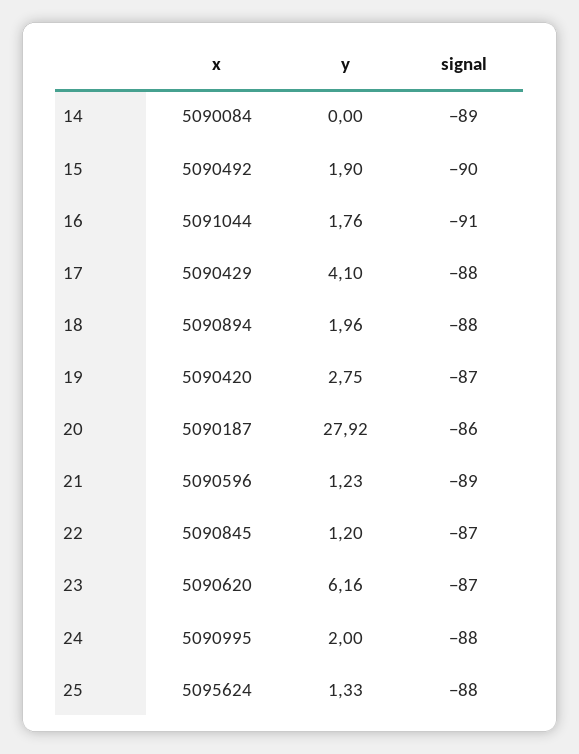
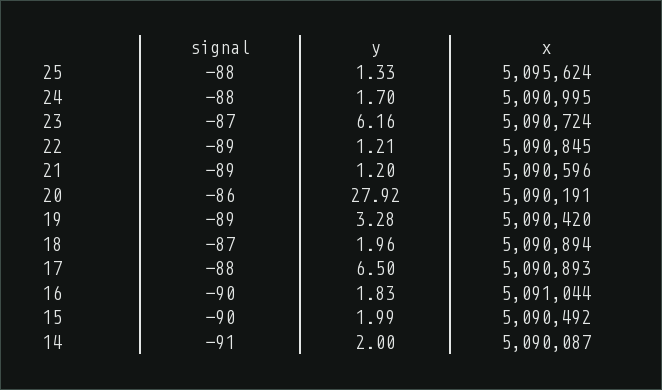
  {
    "x": {
-     "14": 5090084,
+     "14": 5090087,
      "15": 5090492,
      "16": 5091044,
-     "17": 5090429,
+     "17": 5090893,
      "18": 5090894,
      "19": 5090420,
-     "20": 5090187,
+     "20": 5090191,
      "21": 5090596,
      "22": 5090845,
-     "23": 5090620,
+     "23": 5090724,
      "24": 5090995,
      "25": 5095624
    },
    "y": {
-     "14": 0,
+     "14": 2,
-     "15": 1.9,
+     "15": 1.99,
-     "16": 1.76,
+     "16": 1.83,
-     "17": 4.1,
+     "17": 6.5,
      "18": 1.96,
-     "19": 2.75,
+     "19": 3.28,
      "20": 27.92,
-     "21": 1.23,
+     "21": 1.2,
-     "22": 1.2,
+     "22": 1.21,
      "23": 6.16,
-     "24": 2,
+     "24": 1.7,
      "25": 1.33
    },
    "signal": {
-     "14": -89,
+     "14": -91,
      "15": -90,
-     "16": -91,
+     "16": -90,
      "17": -88,
-     "18": -88,
+     "18": -87,
-     "19": -87,
+     "19": -89,
      "20": -86,
      "21": -89,
-     "22": -87,
+     "22": -89,
      "23": -87,
      "24": -88,
      "25": -88
    }
  }

